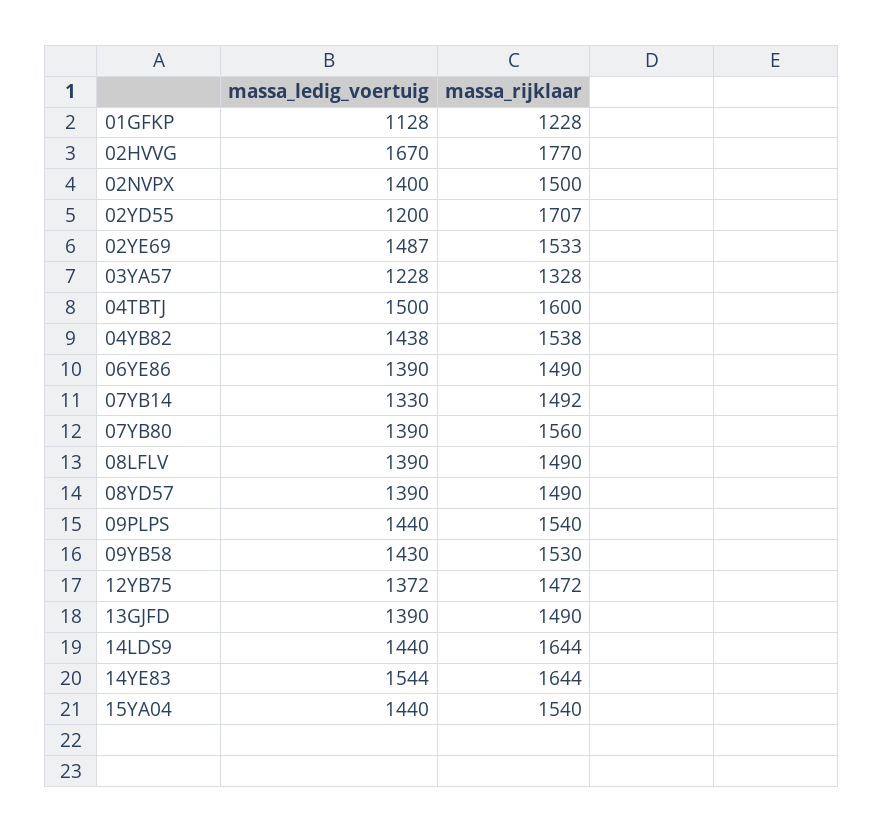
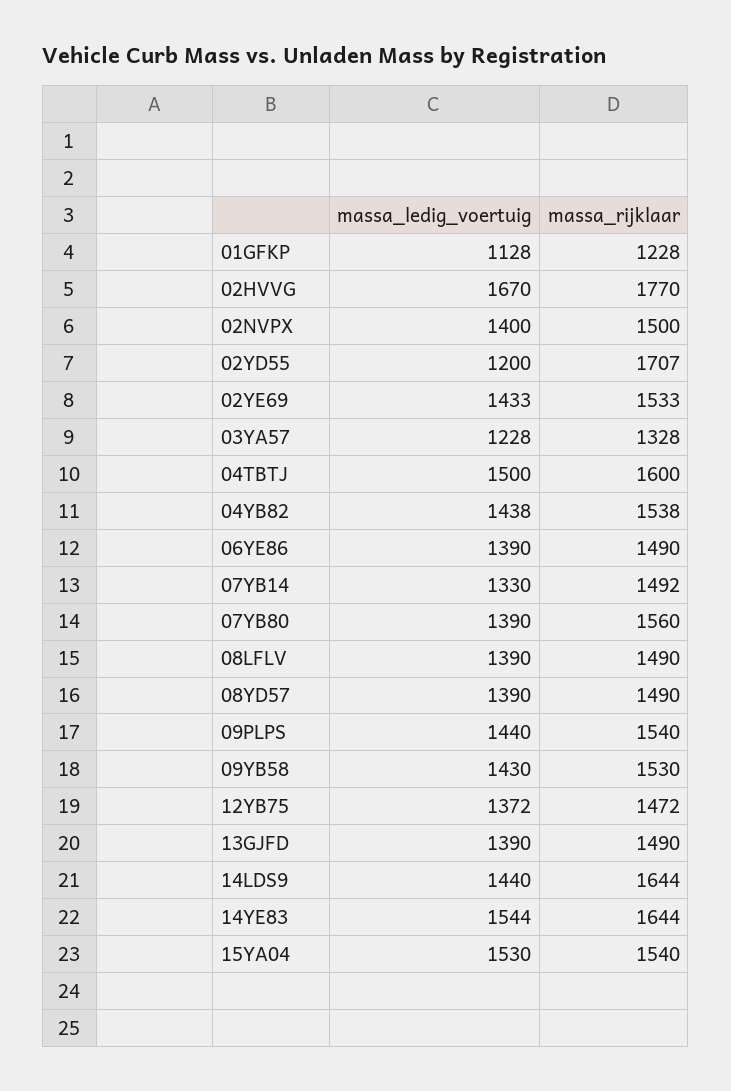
  {
    "massa_ledig_voertuig": {
      "01GFKP": 1128,
      "02HVVG": 1670,
      "02NVPX": 1400,
      "02YD55": 1200,
-     "02YE69": 1487,
+     "02YE69": 1433,
      "03YA57": 1228,
      "04TBTJ": 1500,
      "04YB82": 1438,
      "06YE86": 1390,
      "07YB14": 1330,
      "07YB80": 1390,
      "08LFLV": 1390,
      "08YD57": 1390,
      "09PLPS": 1440,
      "09YB58": 1430,
      "12YB75": 1372,
      "13GJFD": 1390,
      "14LDS9": 1440,
      "14YE83": 1544,
-     "15YA04": 1440
+     "15YA04": 1530
    },
    "massa_rijklaar": {
      "01GFKP": 1228,
      "02HVVG": 1770,
      "02NVPX": 1500,
      "02YD55": 1707,
      "02YE69": 1533,
      "03YA57": 1328,
      "04TBTJ": 1600,
      "04YB82": 1538,
      "06YE86": 1490,
      "07YB14": 1492,
      "07YB80": 1560,
      "08LFLV": 1490,
      "08YD57": 1490,
      "09PLPS": 1540,
      "09YB58": 1530,
      "12YB75": 1472,
      "13GJFD": 1490,
      "14LDS9": 1644,
      "14YE83": 1644,
      "15YA04": 1540
    }
  }

